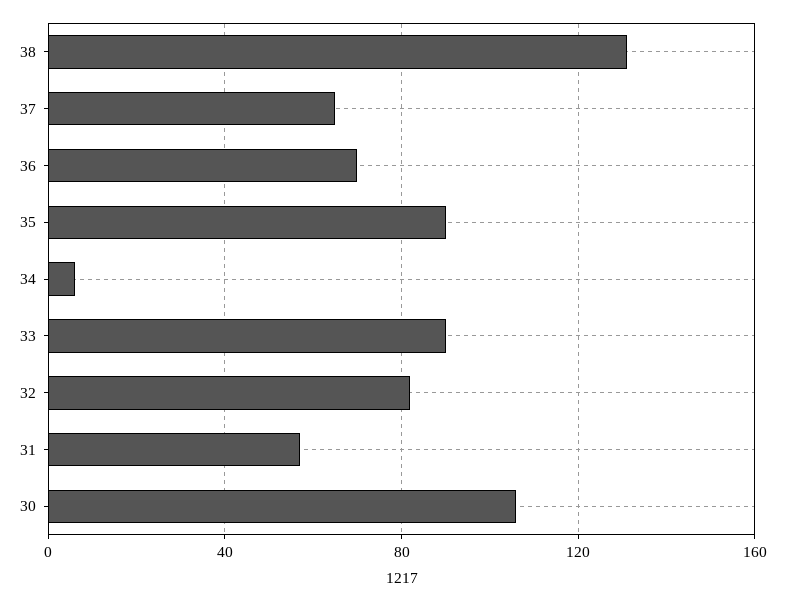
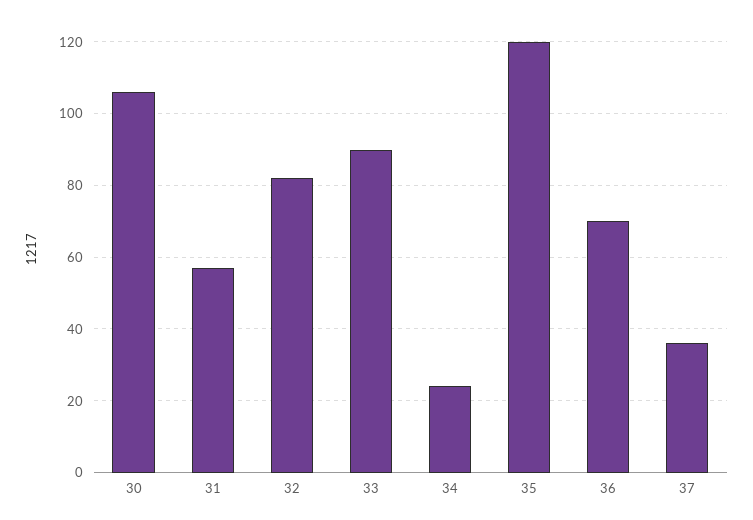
  {
-   "38": 130,
-   "37": 65,
+   "37": 35,
    "36": 70,
-   "35": 90,
+   "35": 120,
-   "34": 5,
+   "34": 25,
    "33": 90,
    "32": 80,
    "31": 55,
    "30": 105
  }

